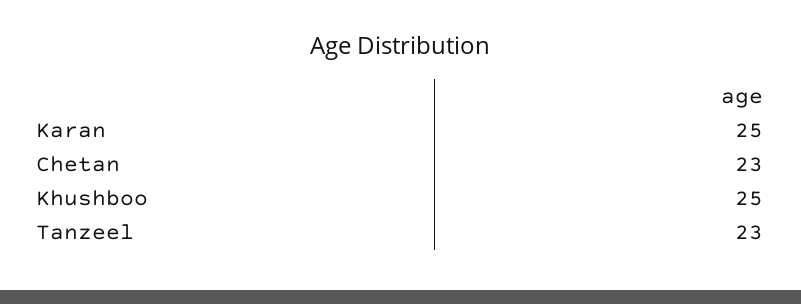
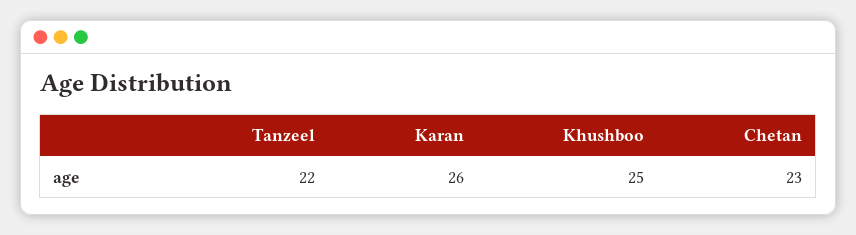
  {
-   "Karan": 25,
+   "Karan": 26,
    "Chetan": 23,
    "Khushboo": 25,
-   "Tanzeel": 23
+   "Tanzeel": 22
  }

